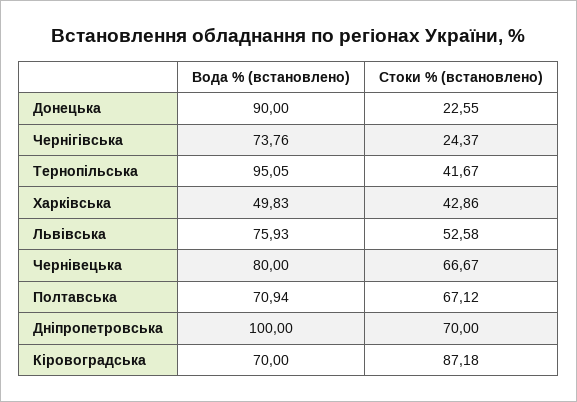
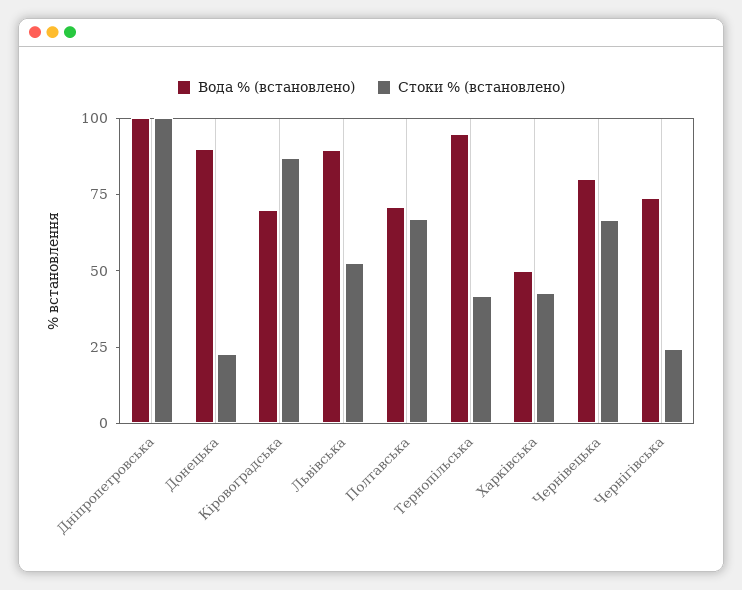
  {
    "Вода % (встановлено)": {
      "Донецька": 90,
      "Чернігівська": 73.76,
      "Тернопільська": 95.05,
      "Харківська": 49.83,
-     "Львівська": 75.93,
+     "Львівська": 90,
      "Чернівецька": 80,
      "Полтавська": 70.94,
      "Дніпропетровська": 100,
      "Кіровоградська": 70
    },
    "Стоки % (встановлено)": {
      "Донецька": 22.55,
      "Чернігівська": 24.37,
      "Тернопільська": 41.67,
      "Харківська": 42.86,
      "Львівська": 52.58,
      "Чернівецька": 66.67,
      "Полтавська": 67.12,
-     "Дніпропетровська": 70,
+     "Дніпропетровська": 100,
      "Кіровоградська": 87.18
    }
  }

